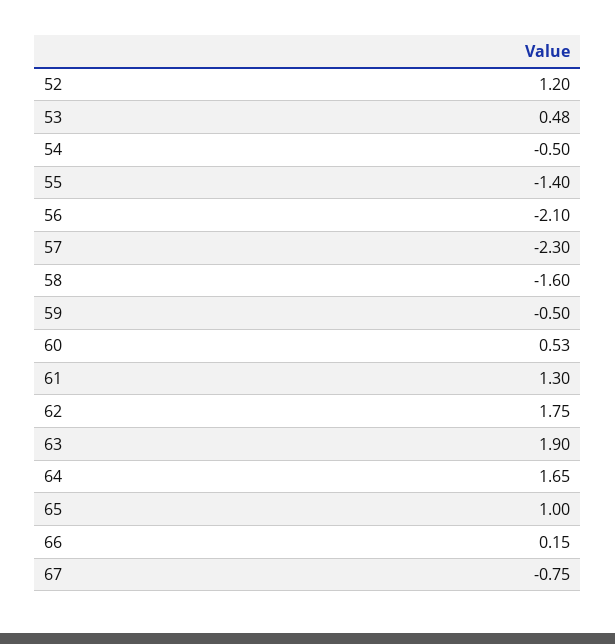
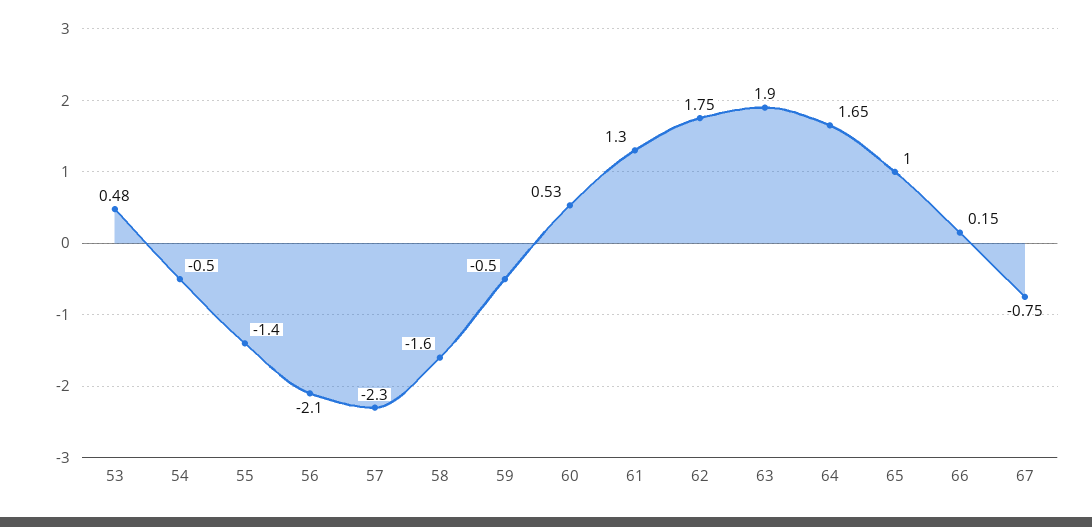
  {
-   "52": 1.2,
    "53": 0.48,
    "54": -0.5,
    "55": -1.4,
    "56": -2.1,
    "57": -2.3,
    "58": -1.6,
    "59": -0.5,
    "60": 0.53,
    "61": 1.3,
    "62": 1.75,
    "63": 1.9,
    "64": 1.65,
    "65": 1,
    "66": 0.15,
    "67": -0.75
  }

